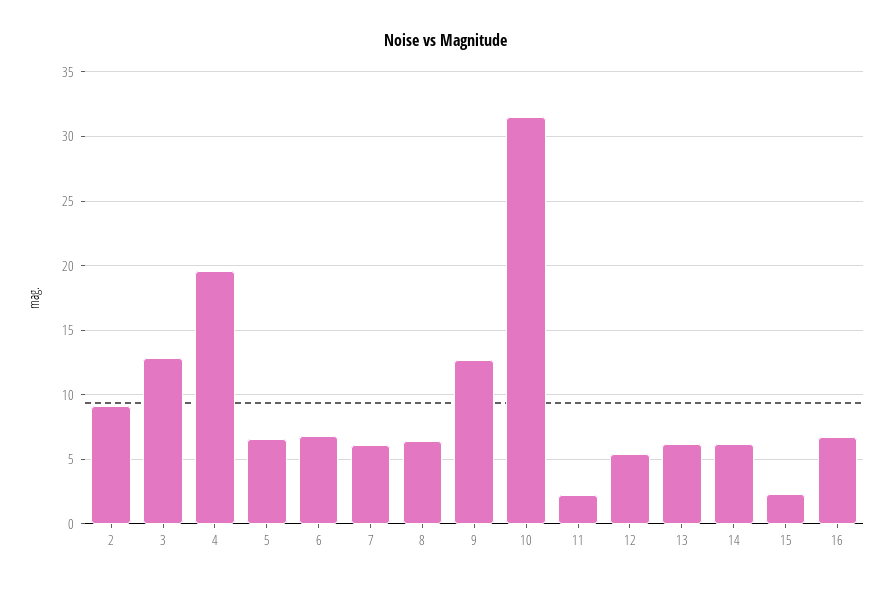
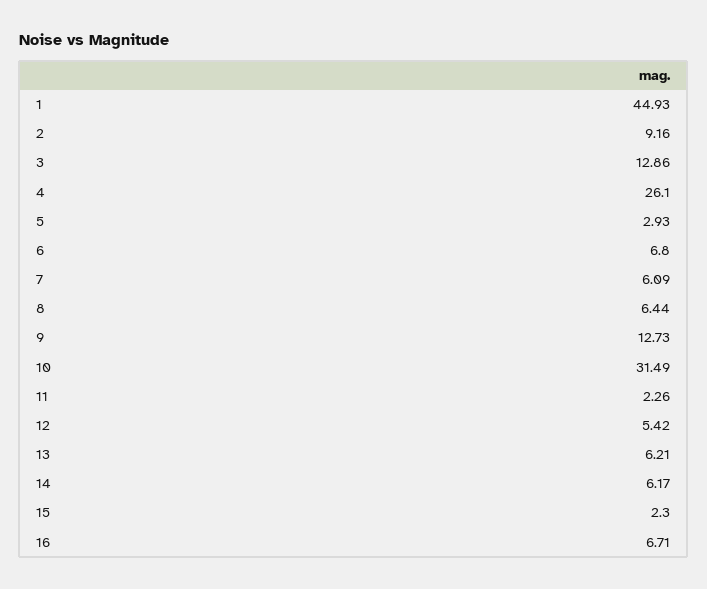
  {
    "2": 9.16,
    "3": 12.86,
-   "4": 19.5,
+   "4": 26.1,
-   "5": 6.5,
+   "5": 2.93,
    "6": 6.8,
    "7": 6.09,
    "8": 6.44,
    "9": 12.73,
    "10": 31.49,
    "11": 2.26,
    "12": 5.42,
    "13": 6.21,
    "14": 6.17,
    "15": 2.3,
-   "16": 6.71
+   "16": 6.71,
+   "1": 44.93
  }

